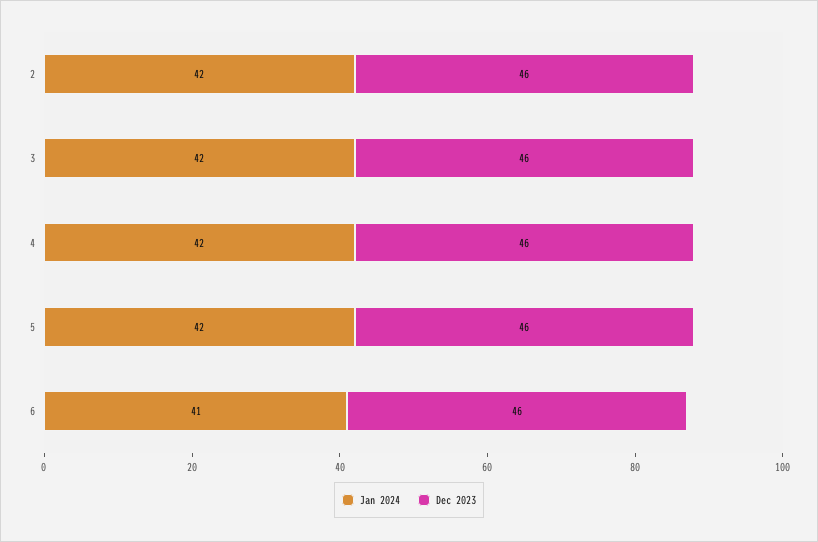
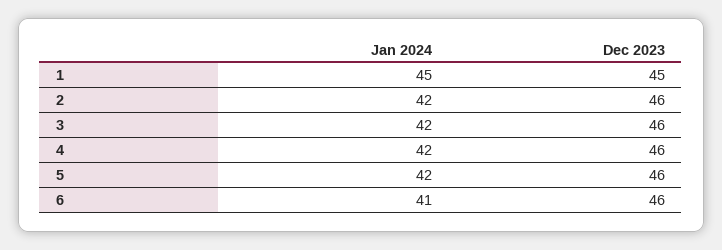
  {
    "Jan 2024": {
      "2": 42,
      "3": 42,
      "4": 42,
      "5": 42,
-     "6": 41
+     "6": 41,
+     "1": 45
    },
    "Dec 2023": {
      "2": 46,
      "3": 46,
      "4": 46,
      "5": 46,
-     "6": 46
+     "6": 46,
+     "1": 45
    }
  }

